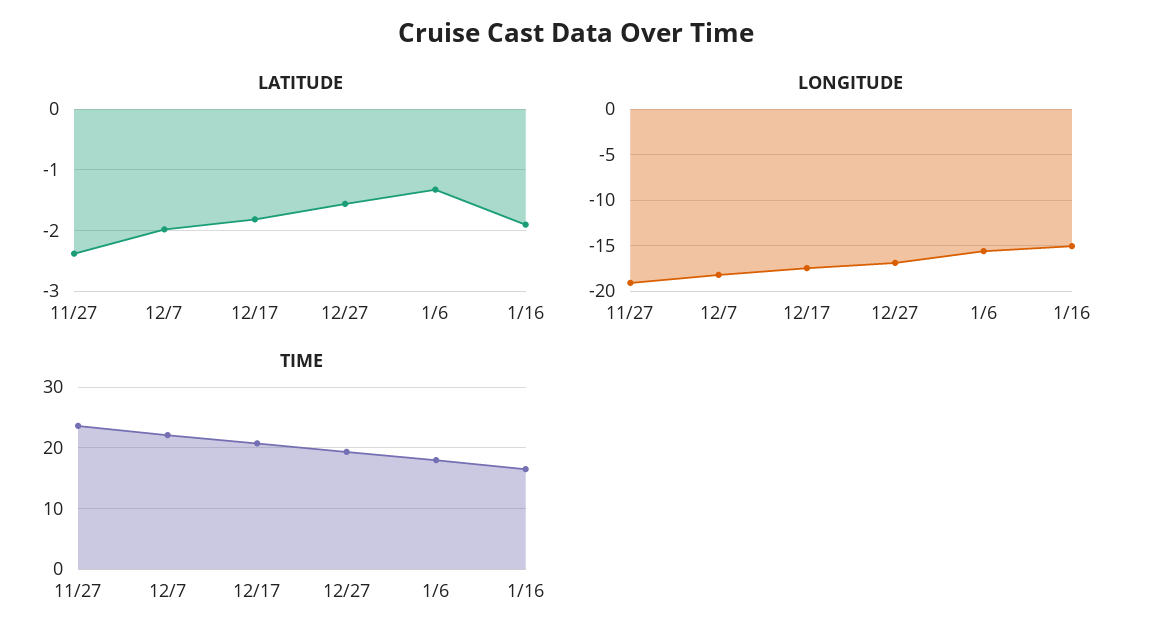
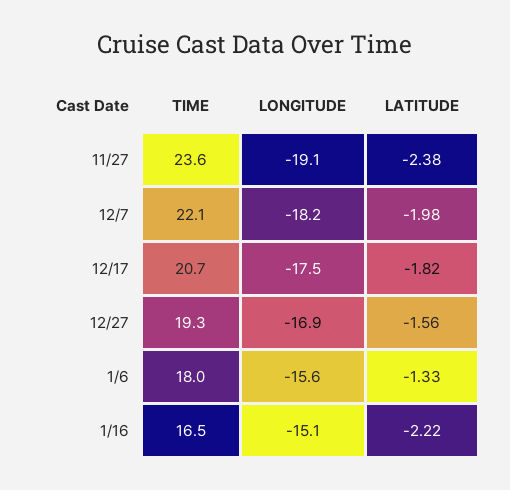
  {
    "LATITUDE": {
      "11/27": -2.38,
      "12/7": -1.98,
      "12/17": -1.82,
      "12/27": -1.56,
      "1/6": -1.33,
-     "1/16": -1.9
+     "1/16": -2.22
    },
    "LONGITUDE": {
      "11/27": -19.1,
      "12/7": -18.2,
      "12/17": -17.5,
      "12/27": -16.9,
      "1/6": -15.6,
      "1/16": -15.1
    },
    "TIME": {
      "11/27": 23.6,
      "12/7": 22.1,
      "12/17": 20.7,
      "12/27": 19.3,
      "1/6": 18,
      "1/16": 16.5
    }
  }

